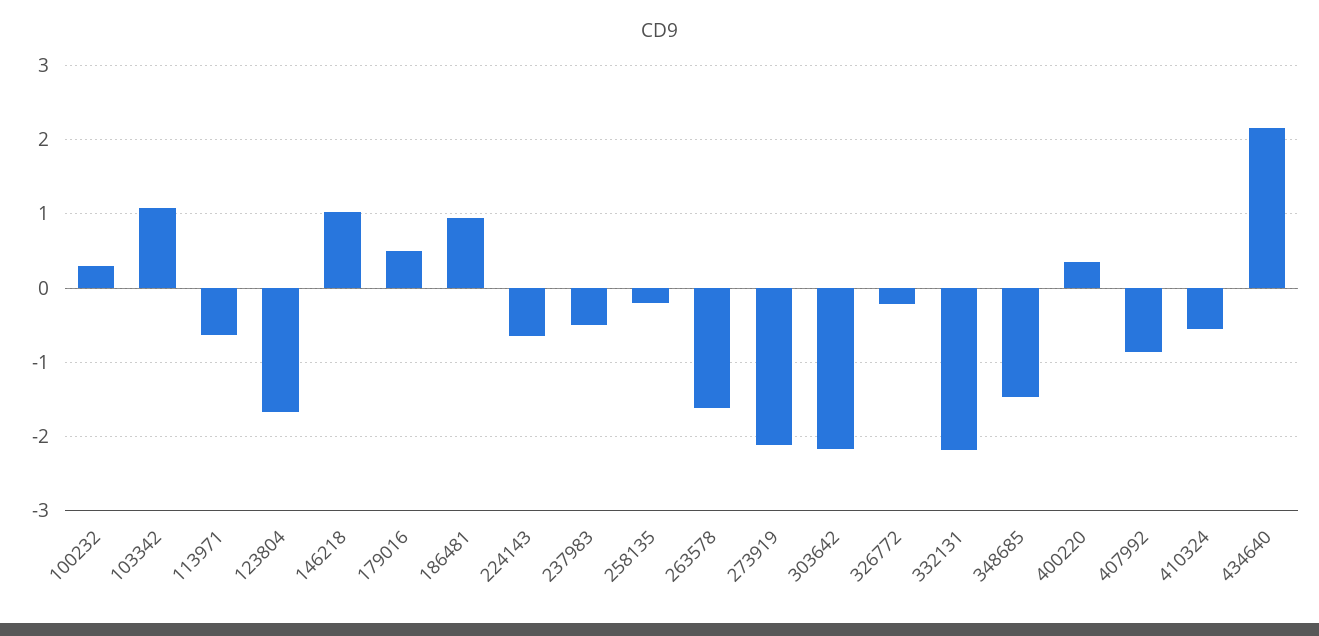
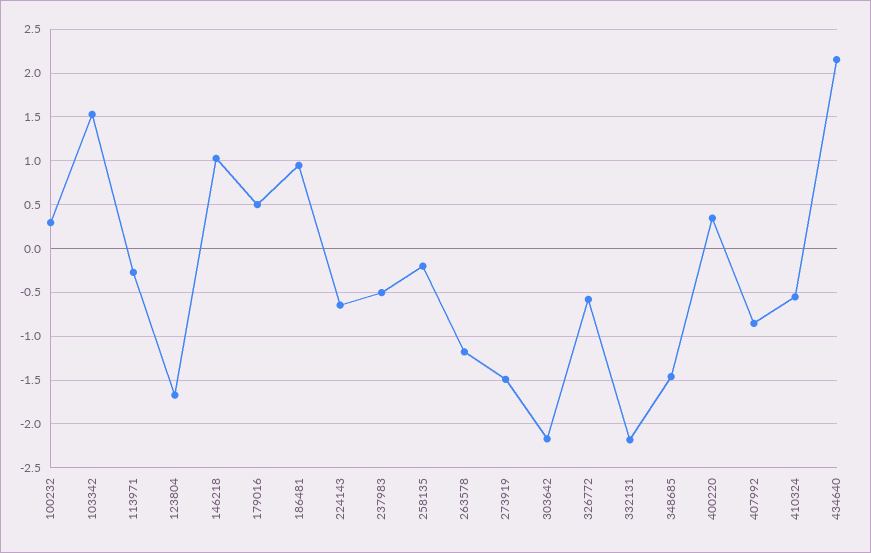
  {
    "100232": 0.3,
-   "103342": 1.1,
+   "103342": 1.5,
-   "113971": -0.6,
+   "113971": -0.3,
    "123804": -1.7,
    "146218": 1,
    "179016": 0.5,
    "186481": 0.9,
    "224143": -0.6,
    "237983": -0.5,
    "258135": -0.2,
-   "263578": -1.6,
+   "263578": -1.2,
-   "273919": -2.1,
+   "273919": -1.5,
    "303642": -2.2,
-   "326772": -0.2,
+   "326772": -0.6,
    "332131": -2.2,
    "348685": -1.5,
    "400220": 0.3,
    "407992": -0.9,
    "410324": -0.6,
    "434640": 2.2
  }

